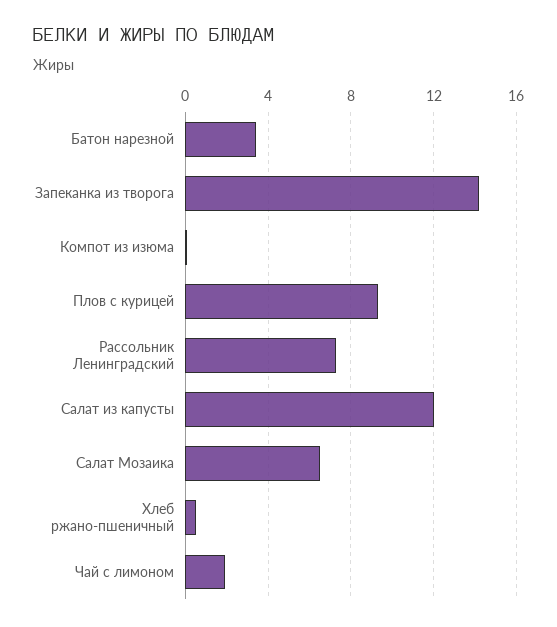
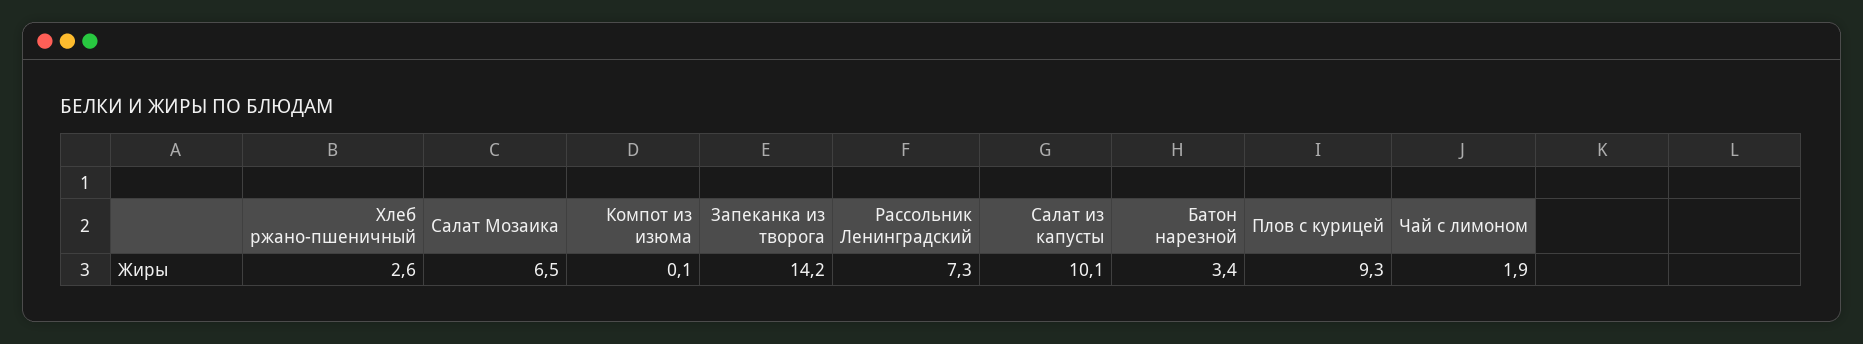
  {
    "Батон нарезной": 3.4,
    "Запеканка из творога": 14.2,
    "Компот из изюма": 0.1,
    "Плов с курицей": 9.3,
    "Рассольник Ленинградский": 7.3,
-   "Салат из капусты": 12,
+   "Салат из капусты": 10.1,
    "Салат Мозаика": 6.5,
-   "Хлеб ржано-пшеничный": 0.5,
+   "Хлеб ржано-пшеничный": 2.6,
    "Чай с лимоном": 1.9
  }

